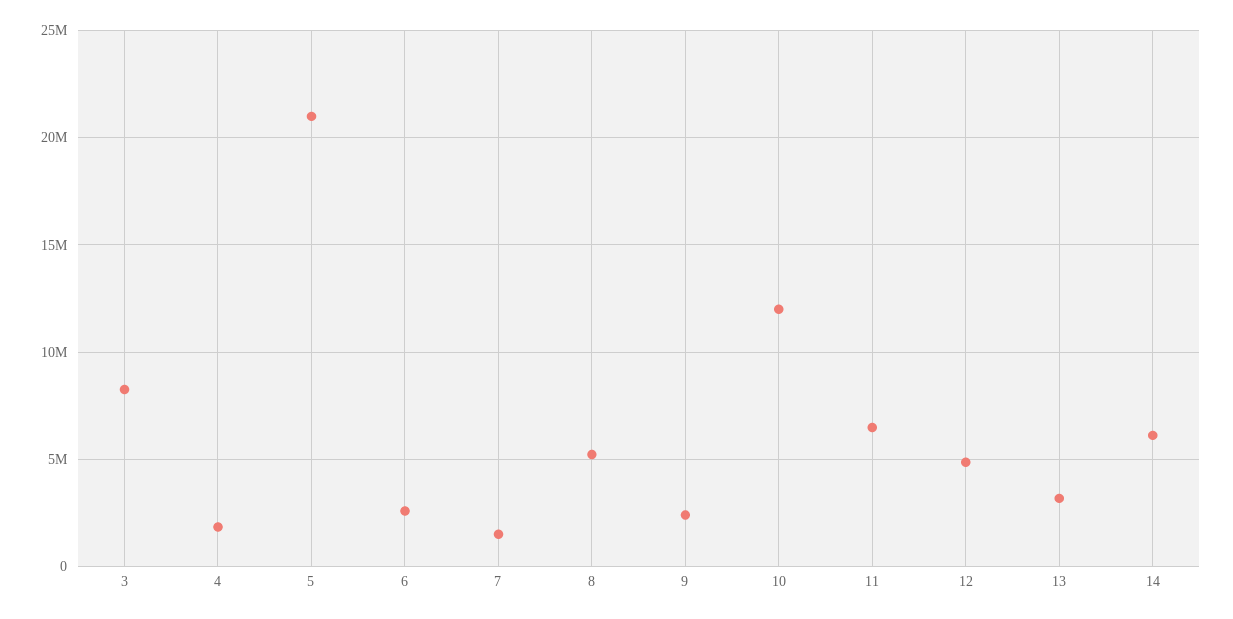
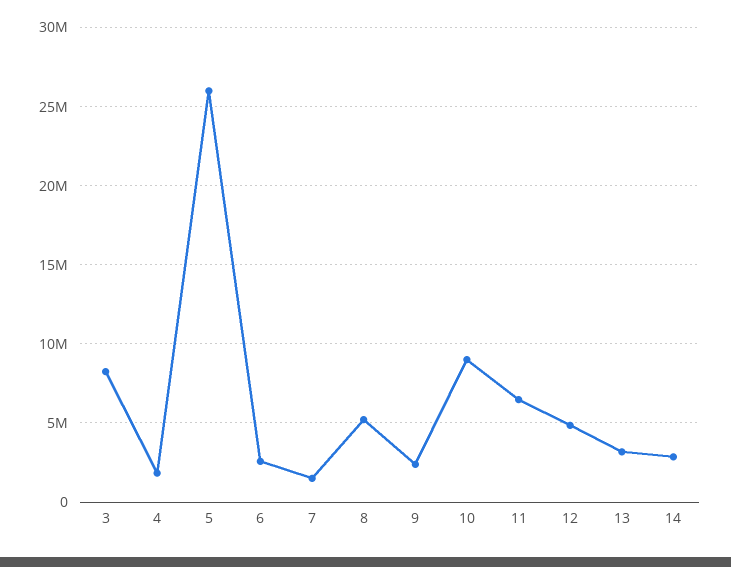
  {
    "3": 8500000,
    "4": 2000000,
-   "5": 21000000,
+   "5": 26000000,
    "6": 2500000,
    "7": 1500000,
    "8": 5000000,
    "9": 2500000,
-   "10": 12000000,
+   "10": 9000000,
    "11": 6500000,
    "12": 5000000,
    "13": 3000000,
-   "14": 6000000
+   "14": 3000000
  }

